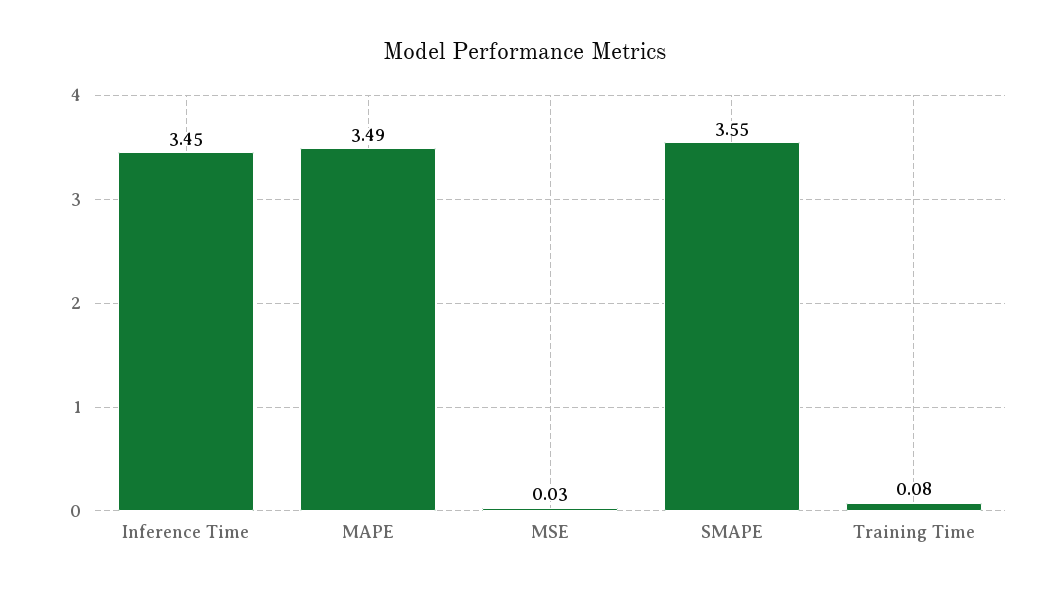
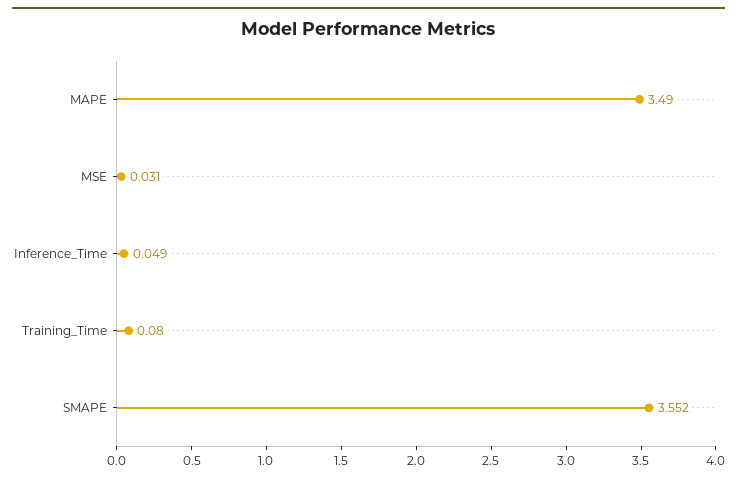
  {
-   "Inference Time": 3.45,
+   "Inference Time": 0.049,
    "MAPE": 3.49,
    "MSE": 0.031,
    "SMAPE": 3.552,
    "Training Time": 0.08
  }

